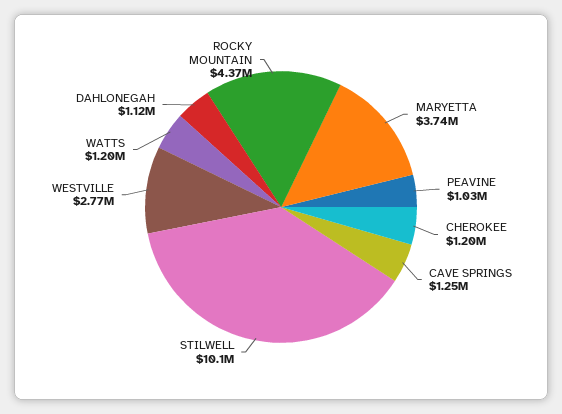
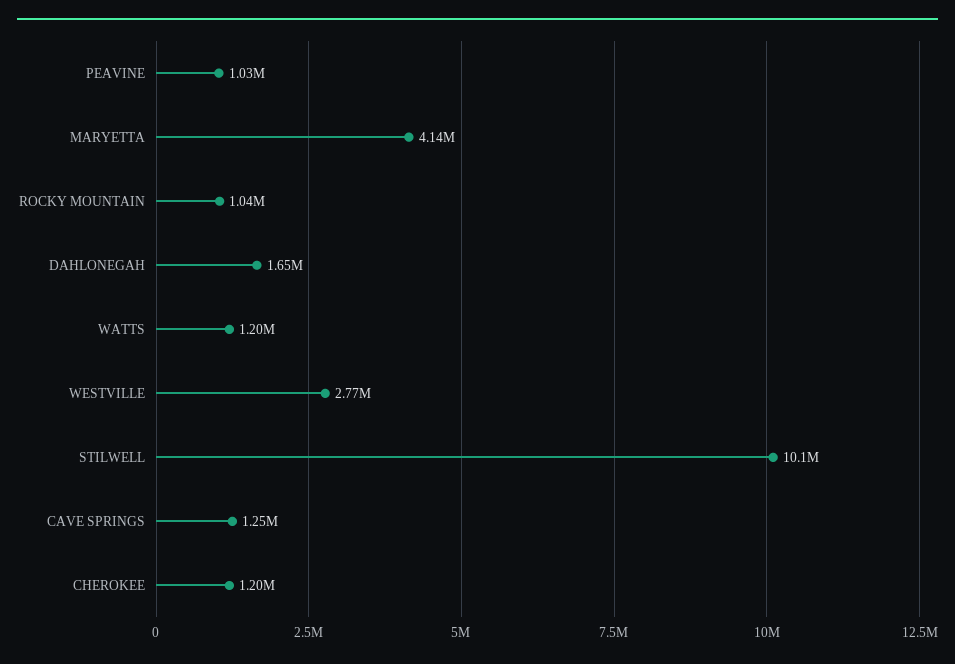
  {
-   "MARYETTA": 3740000,
+   "MARYETTA": 4140000,
    "PEAVINE": 1030000,
    "CHEROKEE": 1200000,
    "CAVE SPRINGS": 1250000,
    "STILWELL": 10100000,
    "WESTVILLE": 2770000,
    "WATTS": 1200000,
-   "DAHLONEGAH": 1120000,
+   "DAHLONEGAH": 1650000,
-   "ROCKY MOUNTAIN": 4370000
+   "ROCKY MOUNTAIN": 1040000
  }

